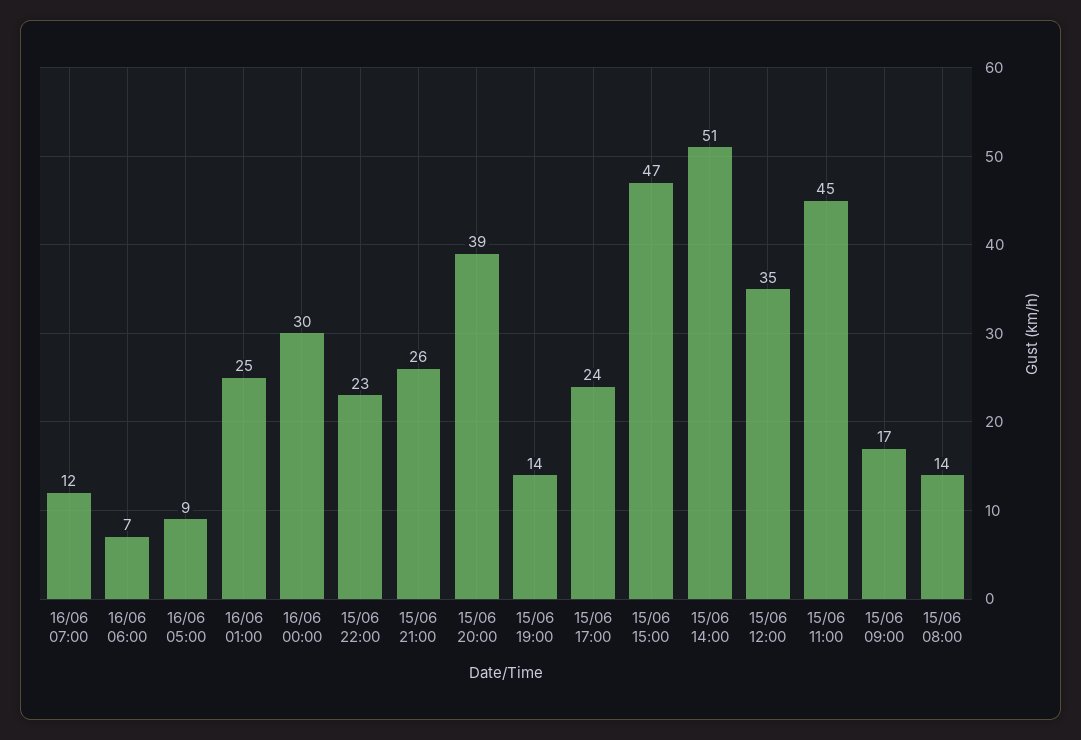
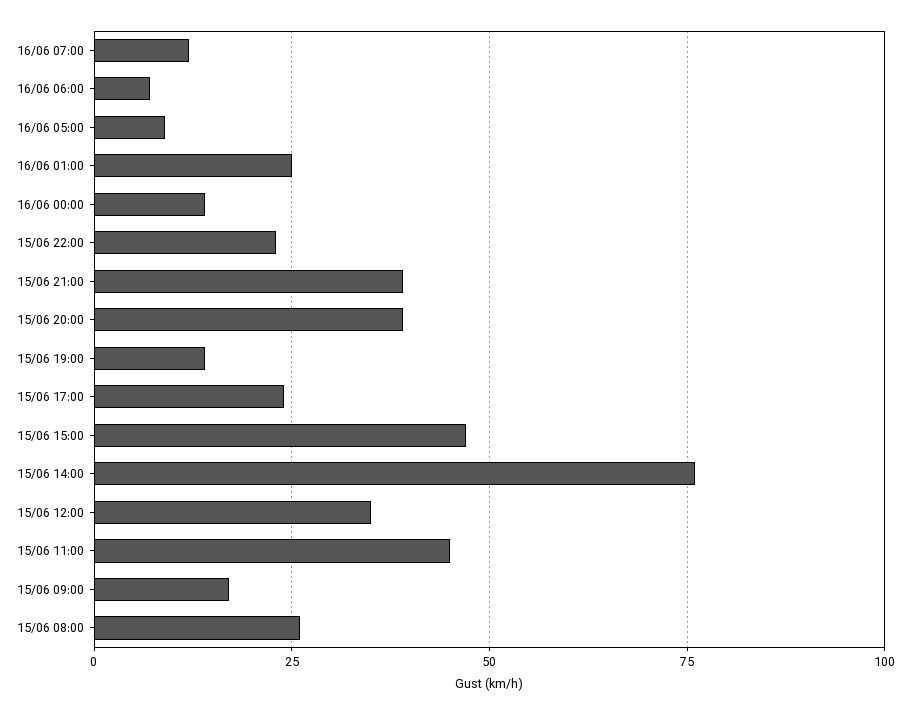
  {
    "16/06 07:00": 12,
    "16/06 06:00": 7,
    "16/06 05:00": 9,
    "16/06 01:00": 25,
-   "16/06 00:00": 30,
+   "16/06 00:00": 15,
    "15/06 22:00": 23,
-   "15/06 21:00": 26,
+   "15/06 21:00": 40,
    "15/06 20:00": 39,
    "15/06 19:00": 14,
    "15/06 17:00": 24,
    "15/06 15:00": 47,
-   "15/06 14:00": 51,
+   "15/06 14:00": 75,
    "15/06 12:00": 35,
    "15/06 11:00": 45,
    "15/06 09:00": 17,
-   "15/06 08:00": 14
+   "15/06 08:00": 25
  }

